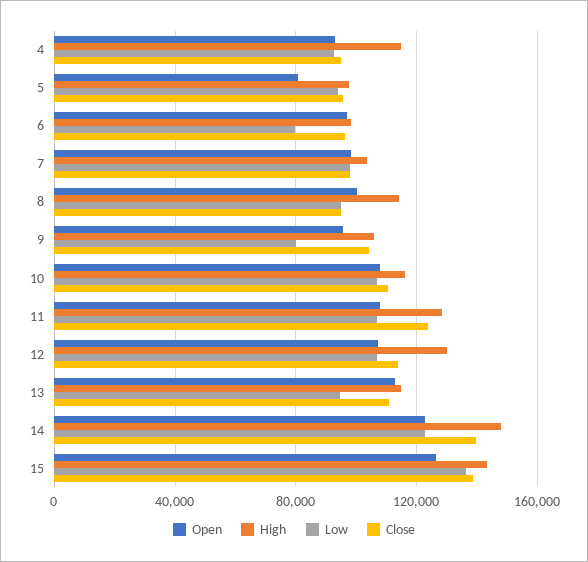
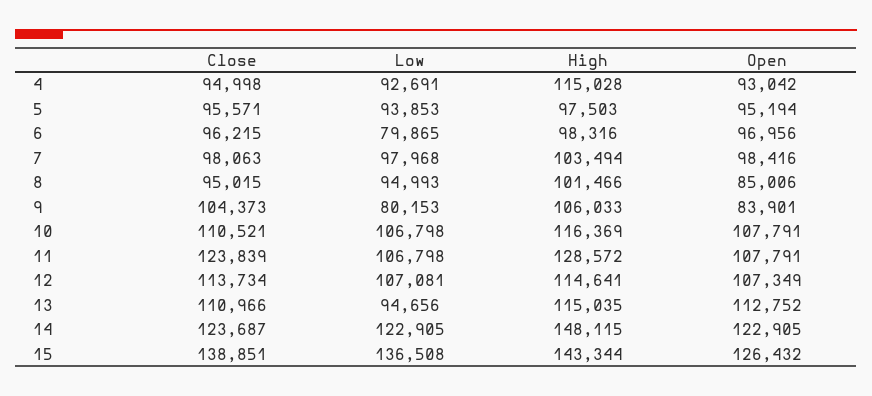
  {
    "Open": {
      "4": 93042,
-     "5": 80000,
+     "5": 95194,
      "6": 96956,
      "7": 98416,
-     "8": 100000,
+     "8": 85006,
-     "9": 95000,
+     "9": 83901,
      "10": 107791,
      "11": 107791,
      "12": 107349,
      "13": 112752,
      "14": 122905,
      "15": 126432
    },
    "High": {
      "4": 115028,
      "5": 97503,
      "6": 98316,
      "7": 103494,
-     "8": 115000,
+     "8": 101466,
      "9": 106033,
      "10": 116369,
      "11": 128572,
-     "12": 130000,
+     "12": 114641,
      "13": 115035,
      "14": 148115,
      "15": 143344
    },
    "Low": {
      "4": 92691,
      "5": 93853,
      "6": 79865,
      "7": 97968,
      "8": 94993,
      "9": 80153,
      "10": 106798,
      "11": 106798,
      "12": 107081,
      "13": 94656,
      "14": 122905,
      "15": 136508
    },
    "Close": {
      "4": 94998,
      "5": 95571,
      "6": 96215,
      "7": 98063,
      "8": 95015,
      "9": 104373,
      "10": 110521,
      "11": 123839,
      "12": 113734,
      "13": 110966,
-     "14": 140000,
+     "14": 123687,
      "15": 138851
    }
  }

